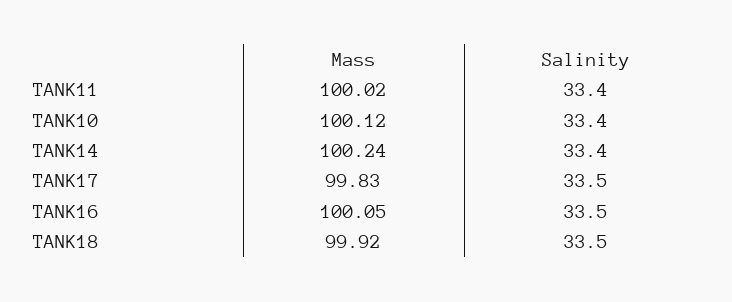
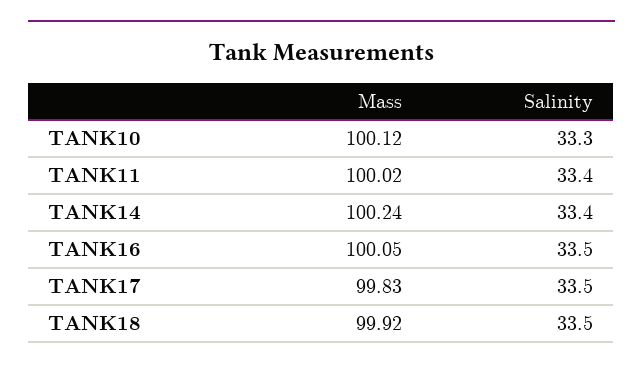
  {
    "Mass": {
      "TANK11": 100.02,
      "TANK10": 100.12,
      "TANK14": 100.24,
      "TANK17": 99.83,
      "TANK16": 100.05,
      "TANK18": 99.92
    },
    "Salinity": {
      "TANK11": 33.4,
-     "TANK10": 33.4,
+     "TANK10": 33.3,
      "TANK14": 33.4,
      "TANK17": 33.5,
      "TANK16": 33.5,
      "TANK18": 33.5
    }
  }

